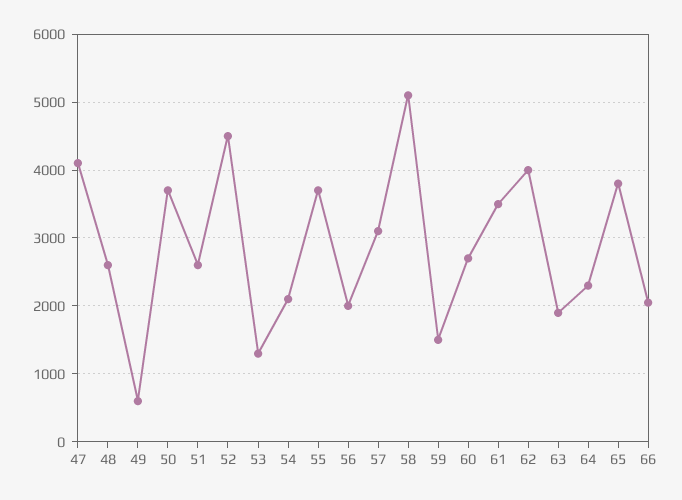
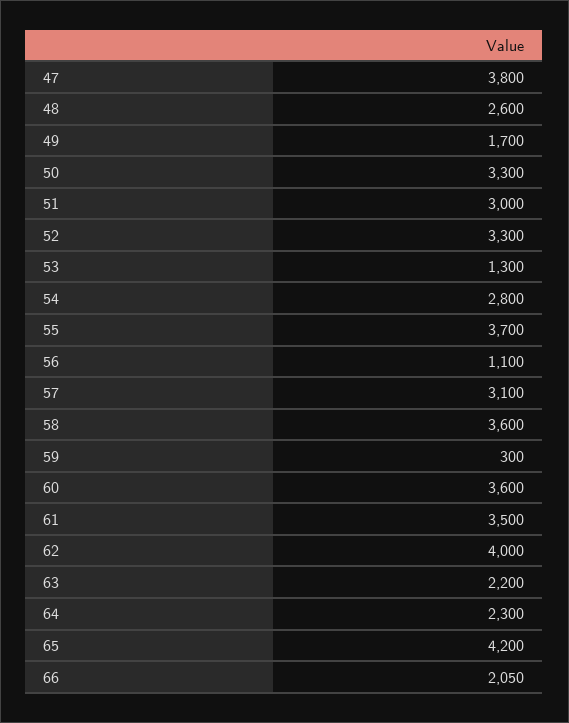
  {
-   "47": 4100,
+   "47": 3800,
    "48": 2600,
-   "49": 600,
+   "49": 1700,
-   "50": 3700,
+   "50": 3300,
-   "51": 2600,
+   "51": 3000,
-   "52": 4500,
+   "52": 3300,
    "53": 1300,
-   "54": 2100,
+   "54": 2800,
    "55": 3700,
-   "56": 2000,
+   "56": 1100,
    "57": 3100,
-   "58": 5100,
+   "58": 3600,
-   "59": 1500,
+   "59": 300,
-   "60": 2700,
+   "60": 3600,
    "61": 3500,
    "62": 4000,
-   "63": 1900,
+   "63": 2200,
    "64": 2300,
-   "65": 3800,
+   "65": 4200,
    "66": 2050
  }

